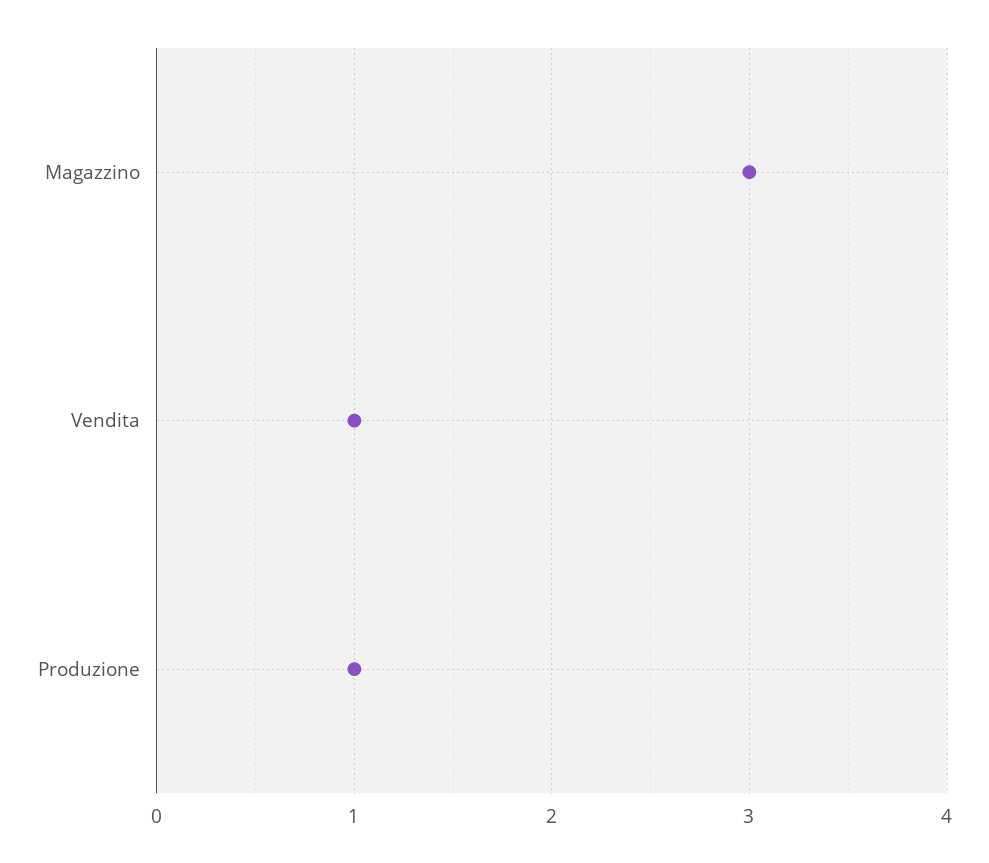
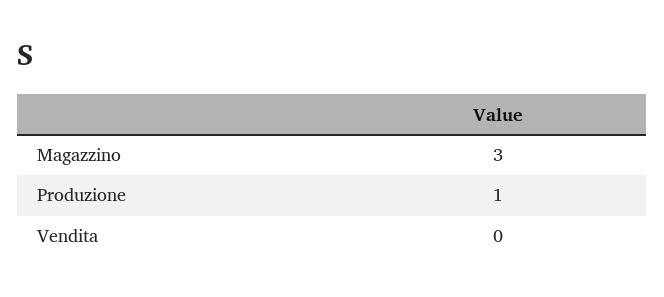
  {
    "Magazzino": 3,
-   "Vendita": 1,
+   "Vendita": 0,
    "Produzione": 1
  }

